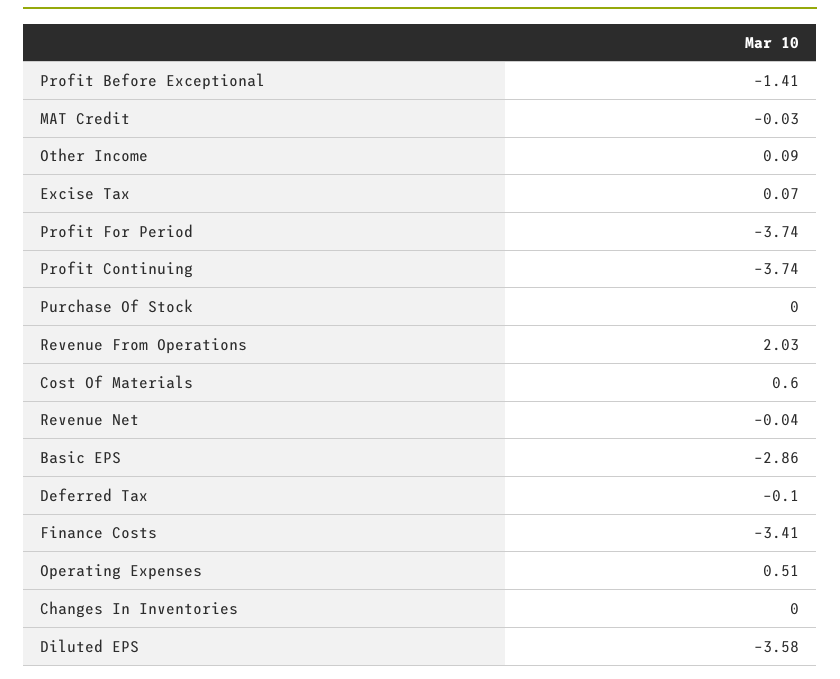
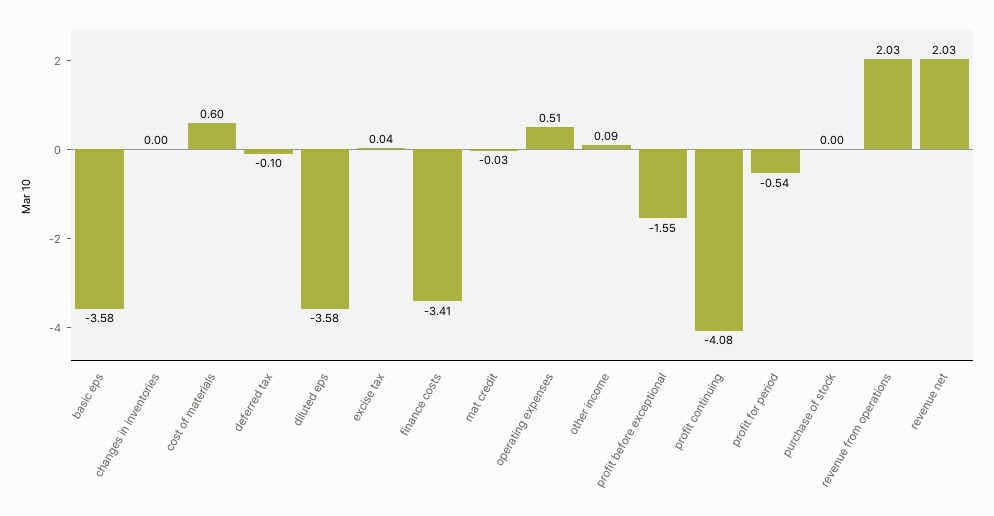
  {
-   "Profit Before Exceptional": -1.41,
+   "Profit Before Exceptional": -1.55,
    "MAT Credit": -0.03,
    "Other Income": 0.09,
-   "Excise Tax": 0.07,
+   "Excise Tax": 0.04,
-   "Profit For Period": -3.74,
+   "Profit For Period": -0.54,
-   "Profit Continuing": -3.74,
+   "Profit Continuing": -4.08,
    "Purchase Of Stock": 0,
    "Revenue From Operations": 2.03,
    "Cost Of Materials": 0.6,
-   "Revenue Net": -0.04,
+   "Revenue Net": 2.03,
-   "Basic EPS": -2.86,
+   "Basic EPS": -3.58,
    "Deferred Tax": -0.1,
    "Finance Costs": -3.41,
    "Operating Expenses": 0.51,
    "Changes In Inventories": 0,
    "Diluted EPS": -3.58
  }

